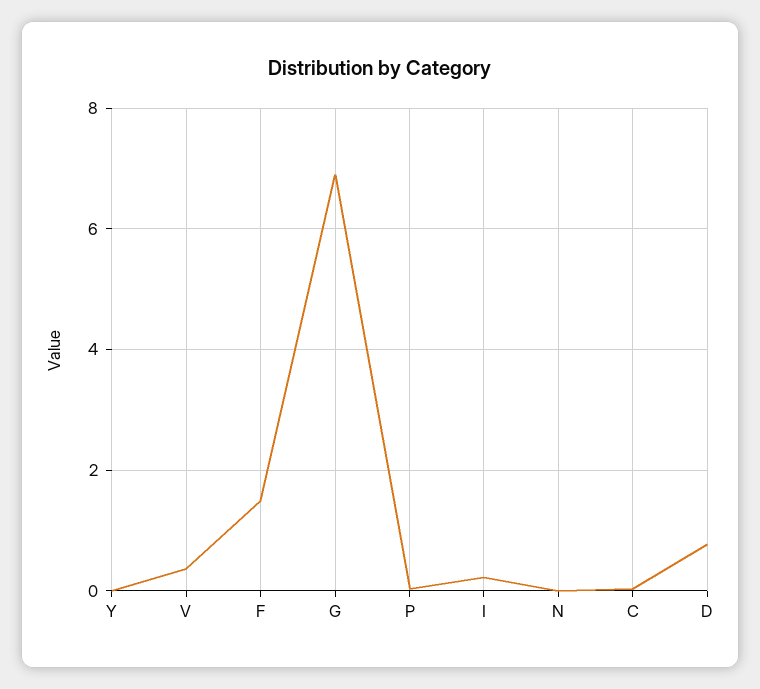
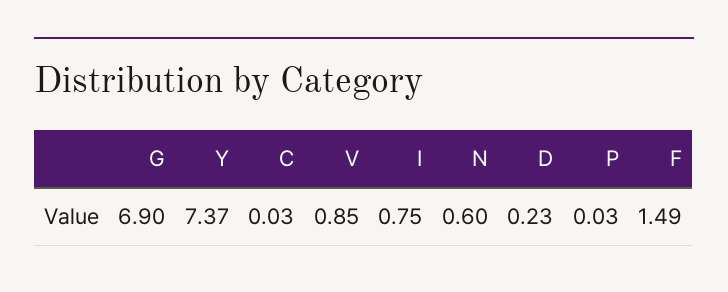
  {
-   "Y": 0,
+   "Y": 7.37,
-   "V": 0.4,
+   "V": 0.85,
    "F": 1.49,
    "G": 6.9,
    "P": 0.03,
-   "I": 0.2,
+   "I": 0.75,
-   "N": 0,
+   "N": 0.6,
    "C": 0.03,
-   "D": 0.8
+   "D": 0.23
  }

